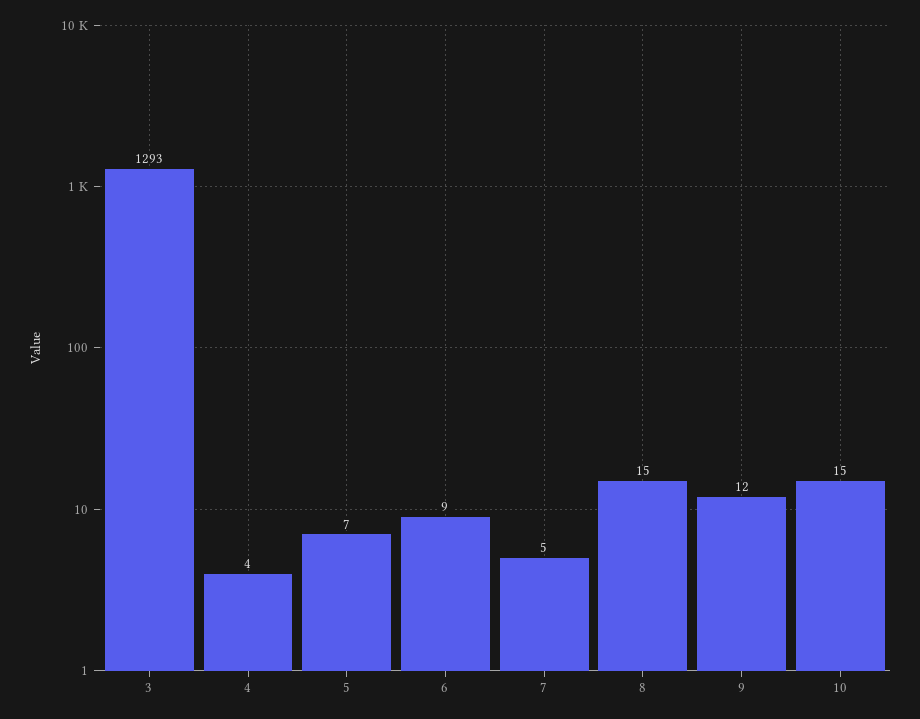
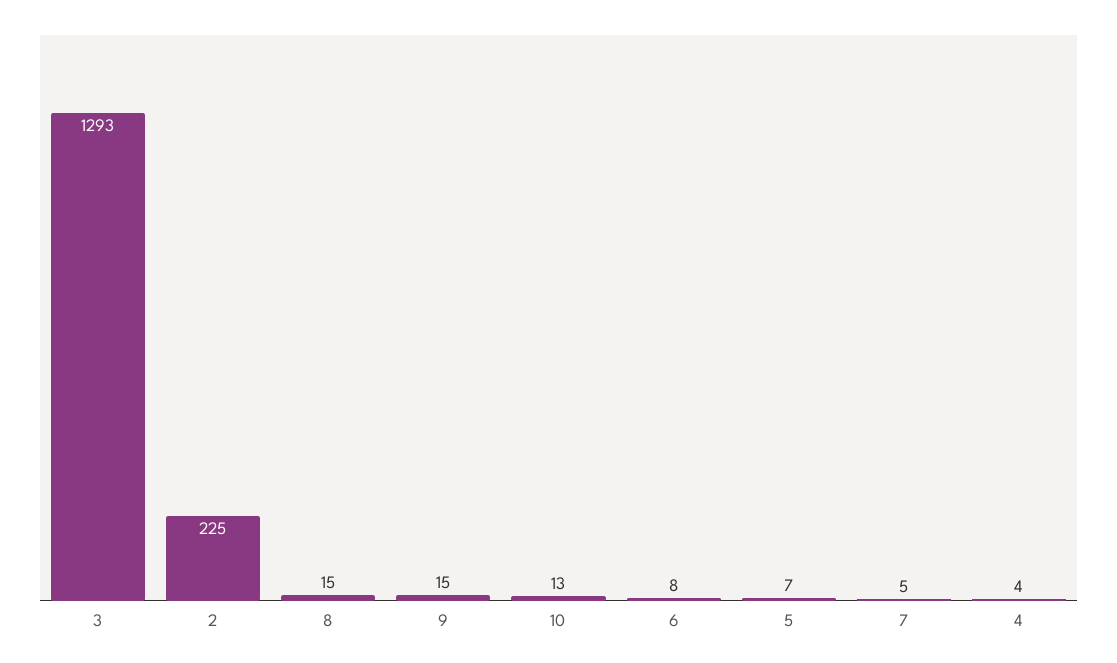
  {
    "3": 1293,
    "4": 4,
    "5": 7,
-   "6": 9,
+   "6": 8,
    "7": 5,
    "8": 15,
-   "9": 12,
+   "9": 15,
-   "10": 15
+   "10": 13,
+   "2": 225
  }

